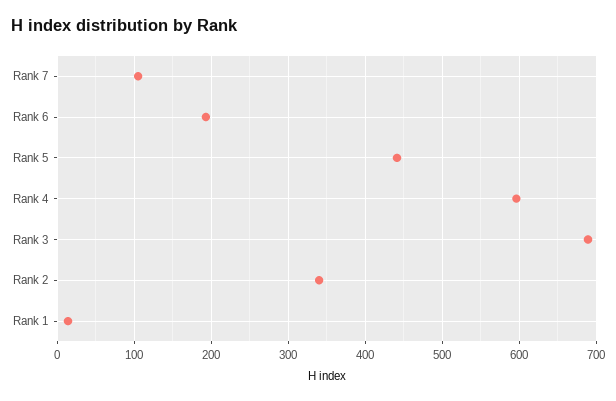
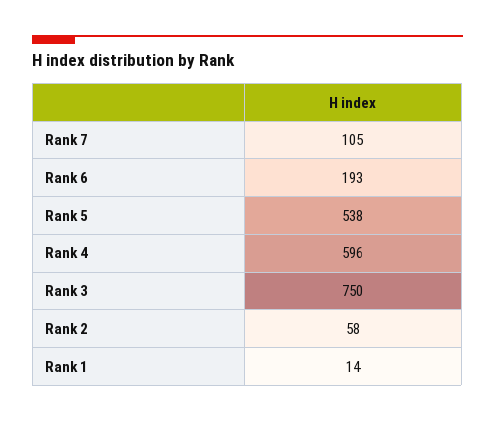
  {
    "Rank 7": 105,
    "Rank 6": 193,
-   "Rank 5": 440,
+   "Rank 5": 538,
    "Rank 4": 596,
-   "Rank 3": 690,
+   "Rank 3": 750,
-   "Rank 2": 340,
+   "Rank 2": 58,
    "Rank 1": 14
  }

